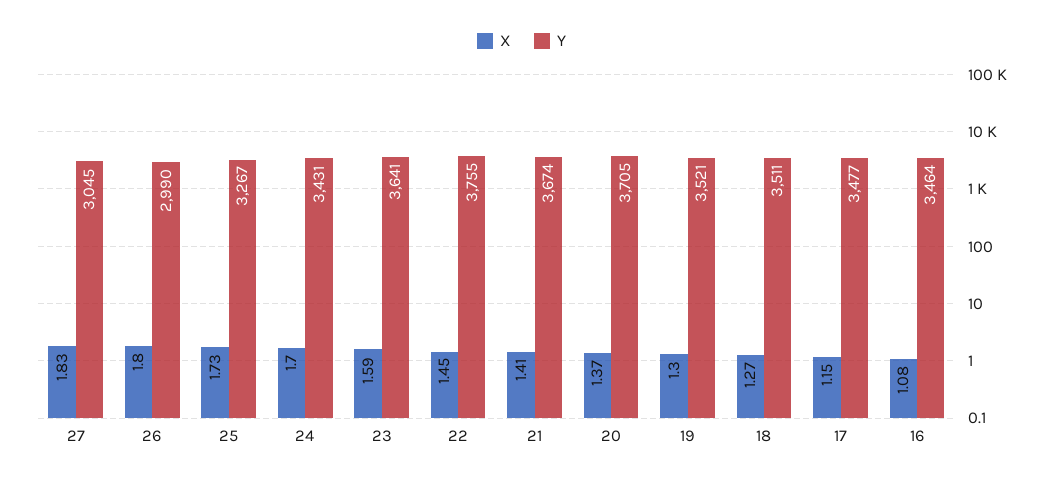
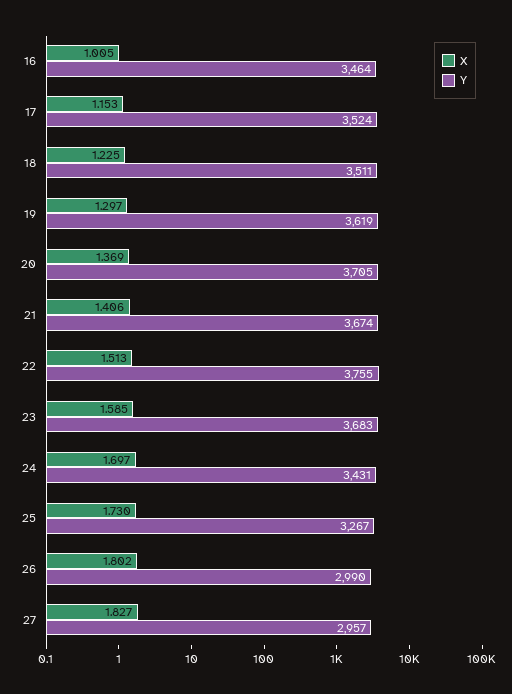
  {
    "X": {
      "27": 1.827,
      "26": 1.802,
      "25": 1.73,
      "24": 1.697,
      "23": 1.585,
-     "22": 1.45,
+     "22": 1.513,
      "21": 1.406,
      "20": 1.369,
      "19": 1.297,
-     "18": 1.27,
+     "18": 1.225,
      "17": 1.153,
-     "16": 1.08
+     "16": 1.005
    },
    "Y": {
-     "27": 3045,
+     "27": 2957,
      "26": 2990,
      "25": 3267,
      "24": 3431,
-     "23": 3641,
+     "23": 3683,
      "22": 3755,
      "21": 3674,
      "20": 3705,
-     "19": 3521,
+     "19": 3619,
      "18": 3511,
-     "17": 3477,
+     "17": 3524,
      "16": 3464
    }
  }

